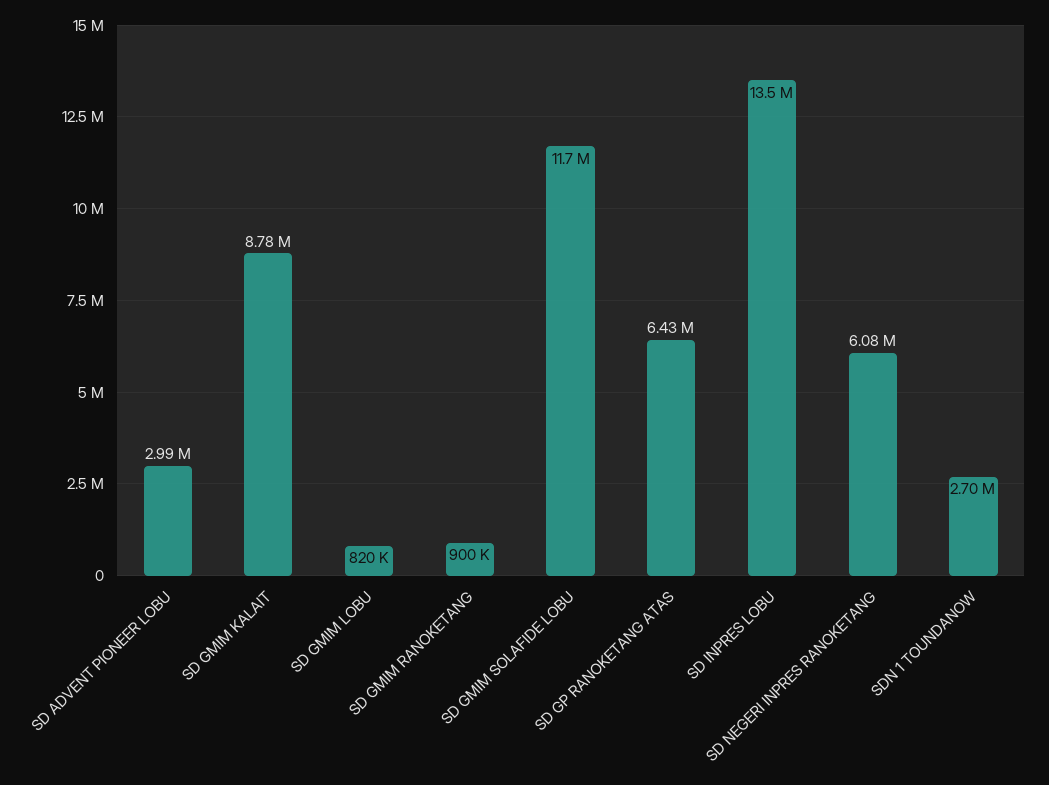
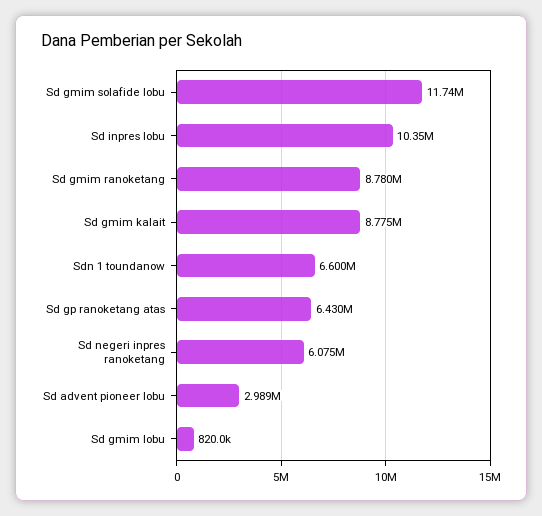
  {
    "SD ADVENT PIONEER LOBU": 2989000,
    "SD GMIM KALAIT": 8775000,
    "SD GMIM LOBU": 820000,
-   "SD GMIM RANOKETANG": 900000,
+   "SD GMIM RANOKETANG": 8780000,
    "SD GMIM SOLAFIDE LOBU": 11740000,
    "SD GP RANOKETANG ATAS": 6430000,
-   "SD INPRES LOBU": 13500000,
+   "SD INPRES LOBU": 10350000,
    "SD NEGERI INPRES RANOKETANG": 6075000,
-   "SDN 1 TOUNDANOW": 2700000
+   "SDN 1 TOUNDANOW": 6600000
  }

